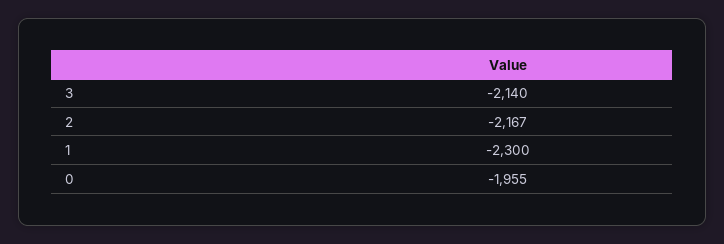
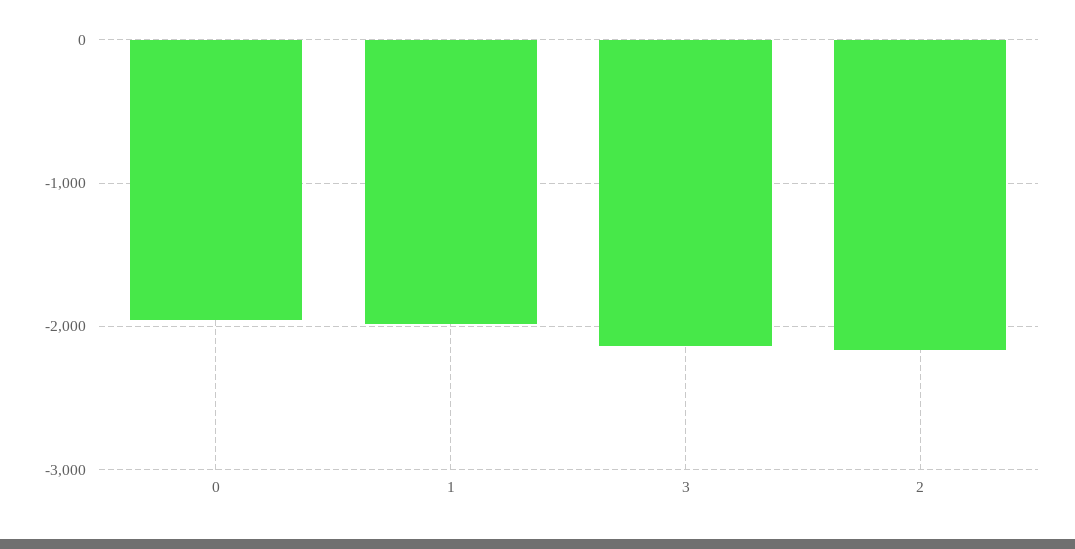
  {
    "3": -2140,
    "2": -2167,
-   "1": -2300,
+   "1": -2000,
    "0": -1955
  }

